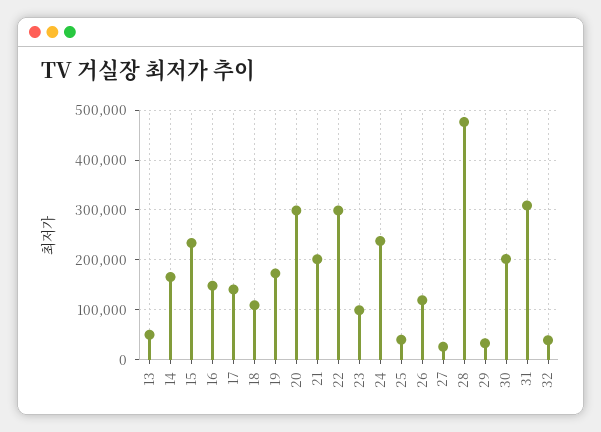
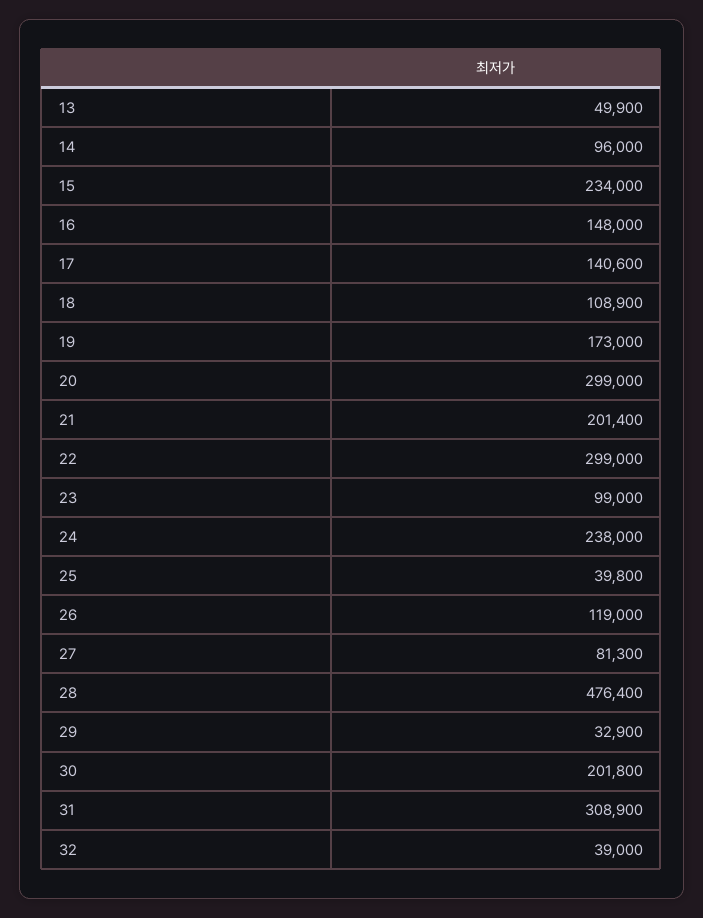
  {
    "13": 49900,
-   "14": 160000,
+   "14": 96000,
    "15": 234000,
    "16": 148000,
    "17": 140600,
    "18": 108900,
    "19": 173000,
    "20": 299000,
    "21": 201400,
    "22": 299000,
    "23": 99000,
    "24": 238000,
    "25": 39800,
    "26": 119000,
-   "27": 20000,
+   "27": 81300,
    "28": 476400,
    "29": 32900,
    "30": 201800,
    "31": 308900,
    "32": 39000
  }

